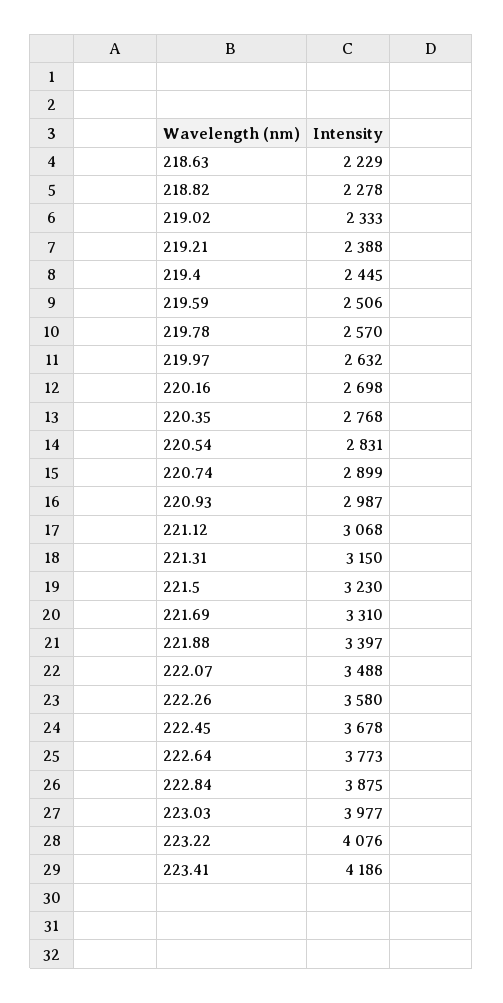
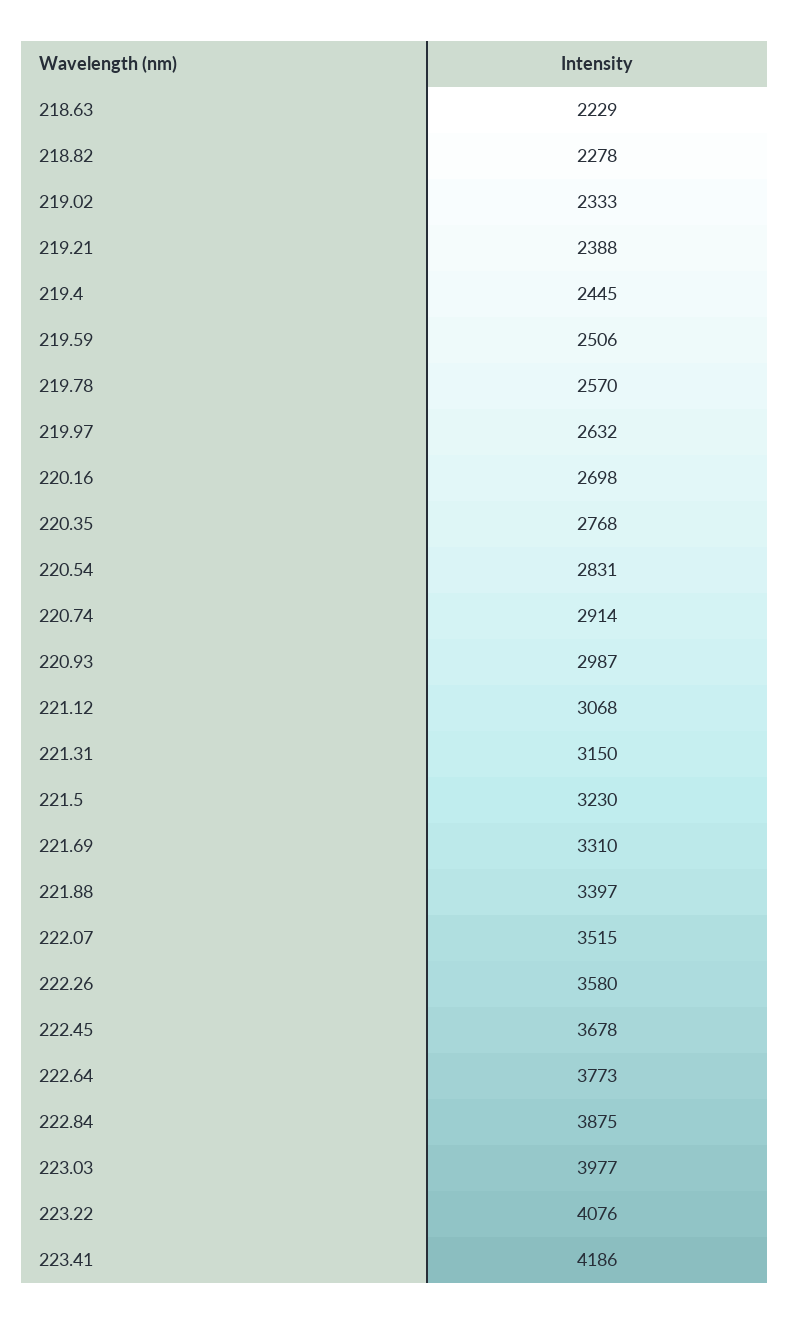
  {
    "218.63": 2229,
    "218.82": 2278,
    "219.02": 2333,
    "219.21": 2388,
    "219.4": 2445,
    "219.59": 2506,
    "219.78": 2570,
    "219.97": 2632,
    "220.16": 2698,
    "220.35": 2768,
    "220.54": 2831,
-   "220.74": 2899,
+   "220.74": 2914,
    "220.93": 2987,
    "221.12": 3068,
    "221.31": 3150,
    "221.5": 3230,
    "221.69": 3310,
    "221.88": 3397,
-   "222.07": 3488,
+   "222.07": 3515,
    "222.26": 3580,
    "222.45": 3678,
    "222.64": 3773,
    "222.84": 3875,
    "223.03": 3977,
    "223.22": 4076,
    "223.41": 4186
  }

